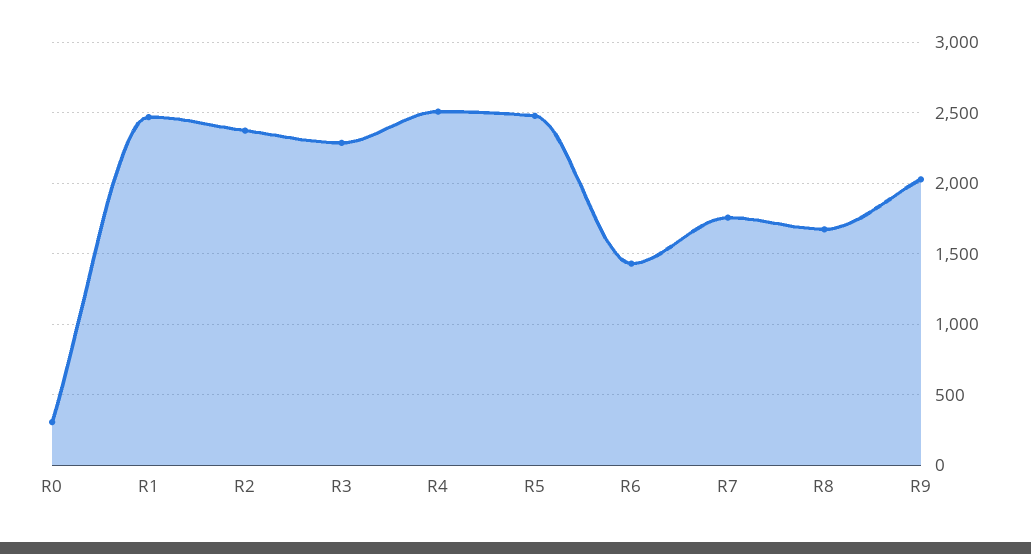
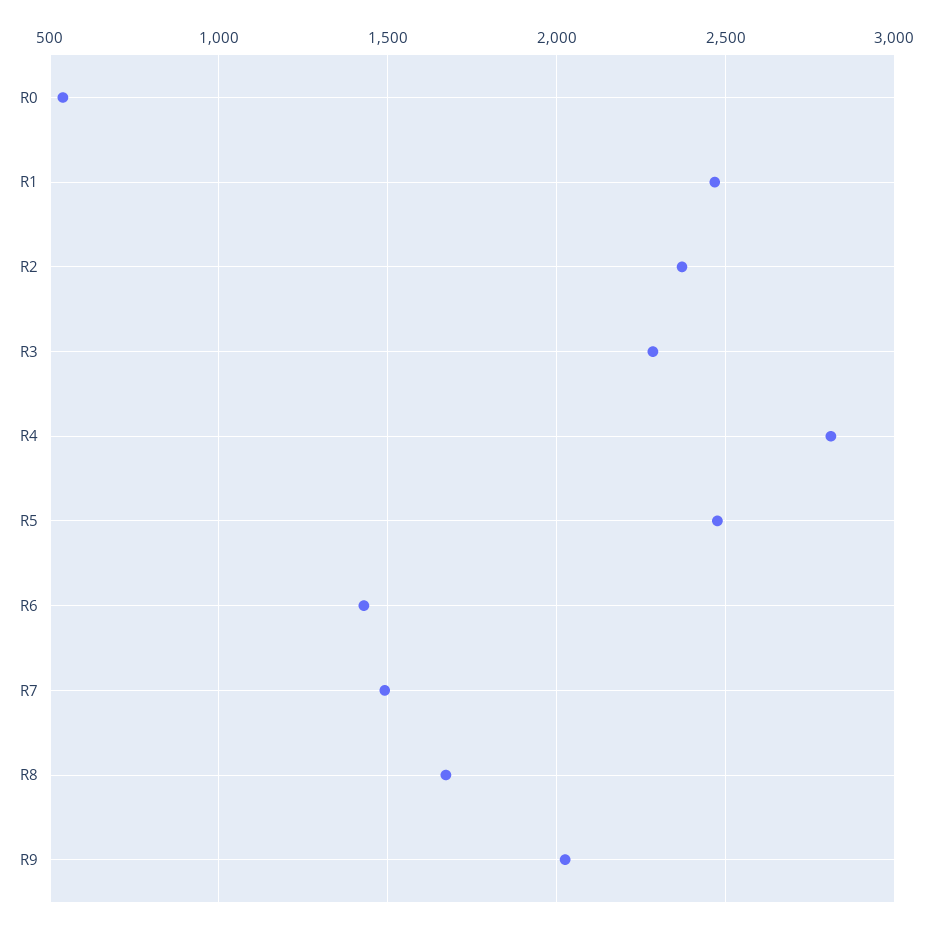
  {
-   "R0": 300,
+   "R0": 550,
    "R1": 2450,
    "R2": 2350,
    "R3": 2300,
-   "R4": 2500,
+   "R4": 2800,
    "R5": 2500,
    "R6": 1450,
-   "R7": 1750,
+   "R7": 1500,
    "R8": 1650,
    "R9": 2050
  }

